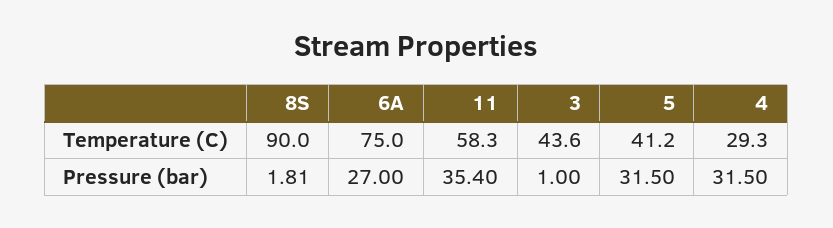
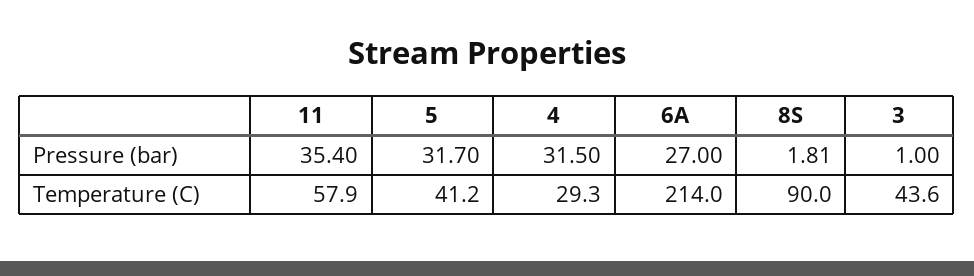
  {
    "8S": {
      "Temperature (C)": 90,
      "Pressure (bar)": 1.81
    },
    "6A": {
-     "Temperature (C)": 75,
+     "Temperature (C)": 214,
      "Pressure (bar)": 27
    },
    "11": {
-     "Temperature (C)": 58.3,
+     "Temperature (C)": 57.9,
      "Pressure (bar)": 35.4
    },
    "3": {
      "Temperature (C)": 43.6,
      "Pressure (bar)": 1
    },
    "5": {
      "Temperature (C)": 41.2,
-     "Pressure (bar)": 31.5
+     "Pressure (bar)": 31.7
    },
    "4": {
      "Temperature (C)": 29.3,
      "Pressure (bar)": 31.5
    }
  }

